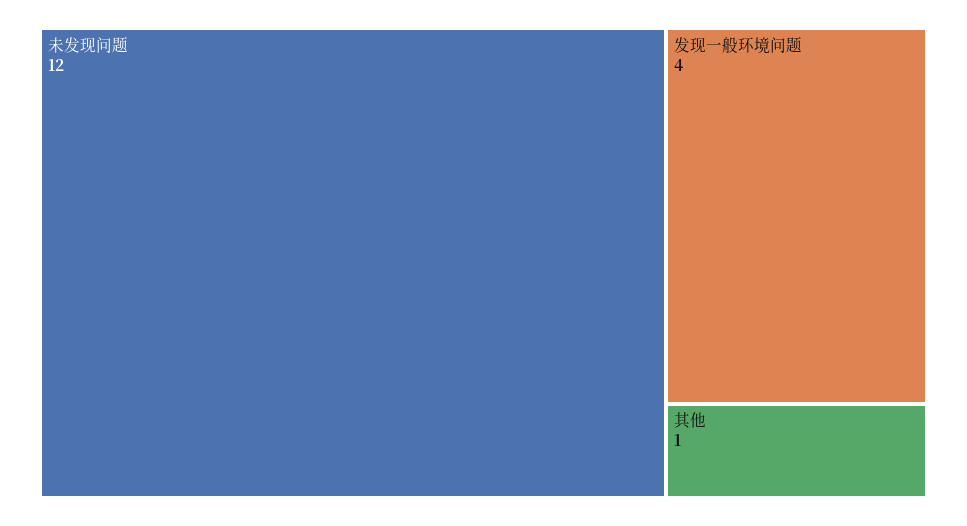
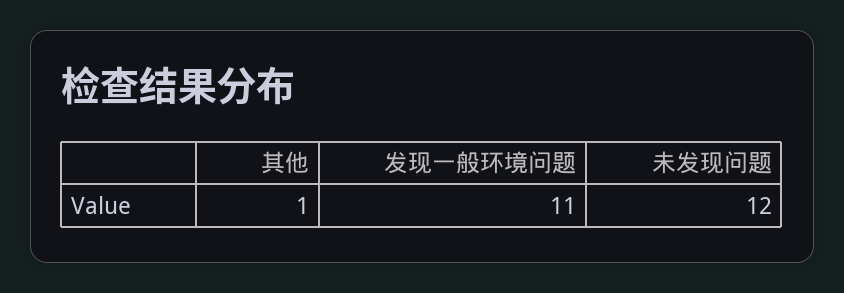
  {
    "未发现问题": 12,
-   "发现一般环境问题": 4,
+   "发现一般环境问题": 11,
    "其他": 1
  }

